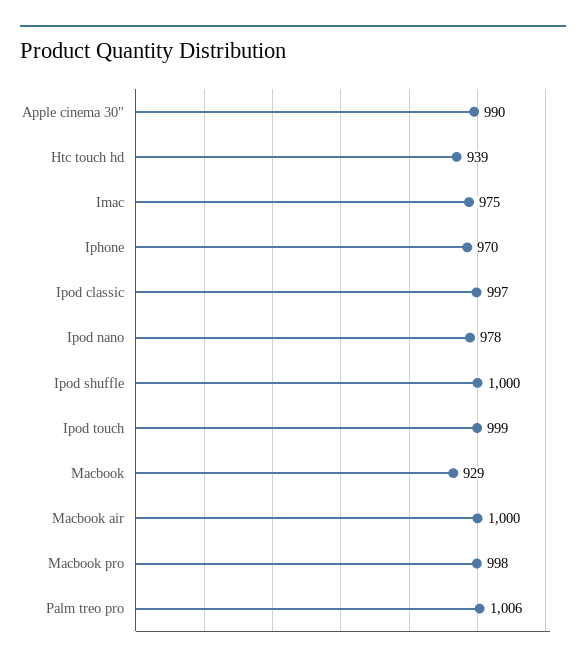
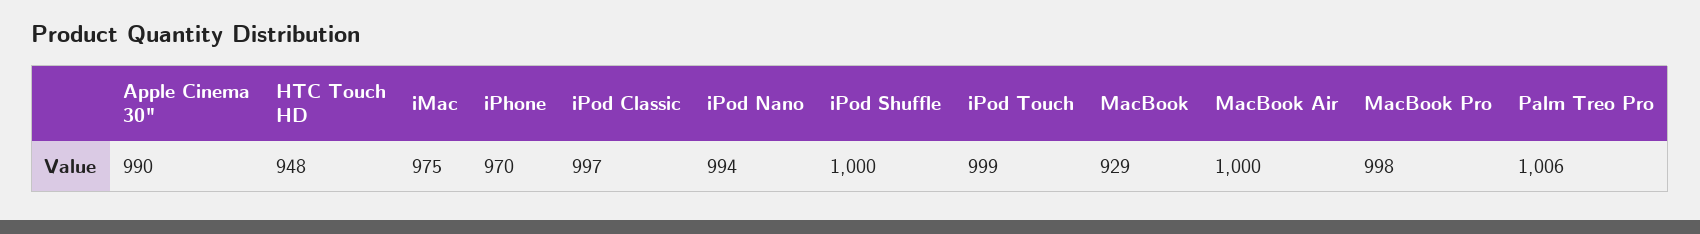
  {
    "Apple cinema 30\"": 990,
-   "Htc touch hd": 939,
+   "Htc touch hd": 948,
    "Imac": 975,
    "Iphone": 970,
    "Ipod classic": 997,
-   "Ipod nano": 978,
+   "Ipod nano": 994,
    "Ipod shuffle": 1000,
    "Ipod touch": 999,
    "Macbook": 929,
    "Macbook air": 1000,
    "Macbook pro": 998,
    "Palm treo pro": 1006
  }

